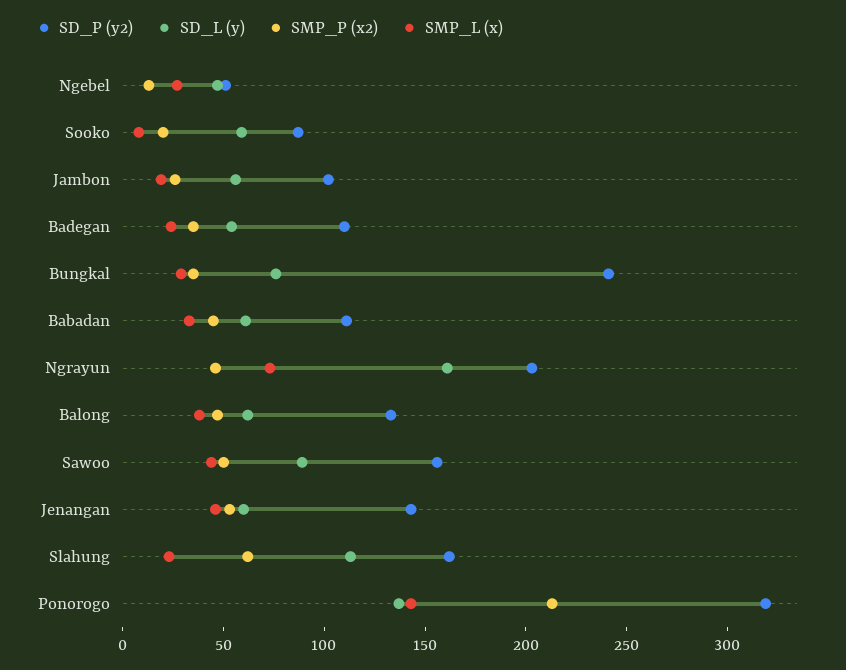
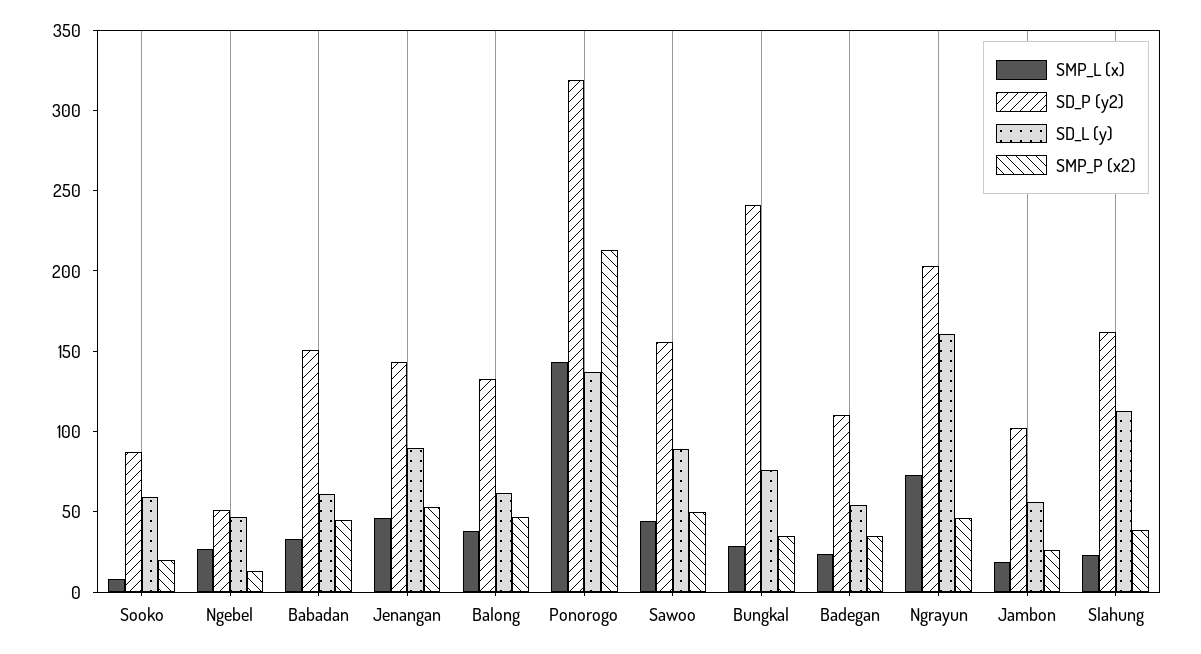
  {
    "SD_P (y2)": {
      "Ngebel": 50,
      "Sooko": 90,
      "Jambon": 100,
      "Badegan": 110,
      "Bungkal": 240,
-     "Babadan": 110,
+     "Babadan": 150,
      "Ngrayun": 200,
      "Balong": 130,
      "Sawoo": 160,
      "Jenangan": 140,
      "Slahung": 160,
      "Ponorogo": 320
    },
    "SD_L (y)": {
      "Ngebel": 50,
      "Sooko": 60,
      "Jambon": 60,
      "Badegan": 50,
      "Bungkal": 80,
      "Babadan": 60,
      "Ngrayun": 160,
      "Balong": 60,
      "Sawoo": 90,
-     "Jenangan": 60,
+     "Jenangan": 90,
      "Slahung": 110,
      "Ponorogo": 140
    },
    "SMP_P (x2)": {
      "Ngebel": 10,
      "Sooko": 20,
      "Jambon": 30,
      "Badegan": 40,
      "Bungkal": 40,
      "Babadan": 50,
      "Ngrayun": 50,
      "Balong": 50,
      "Sawoo": 50,
      "Jenangan": 50,
-     "Slahung": 60,
+     "Slahung": 40,
      "Ponorogo": 210
    },
    "SMP_L (x)": {
      "Ngebel": 30,
      "Sooko": 10,
      "Jambon": 20,
      "Badegan": 20,
      "Bungkal": 30,
      "Babadan": 30,
      "Ngrayun": 70,
      "Balong": 40,
      "Sawoo": 40,
      "Jenangan": 50,
      "Slahung": 20,
      "Ponorogo": 140
    }
  }

